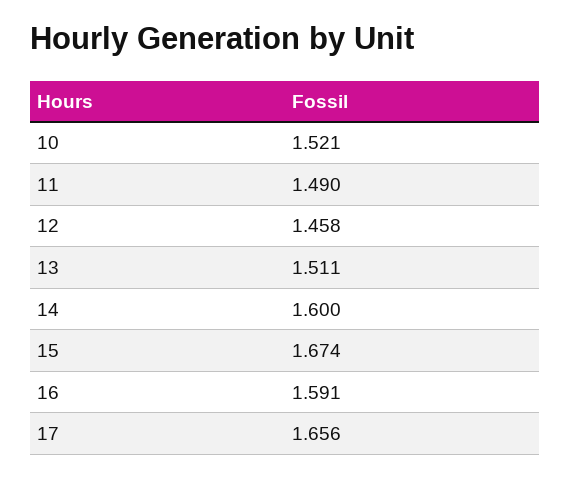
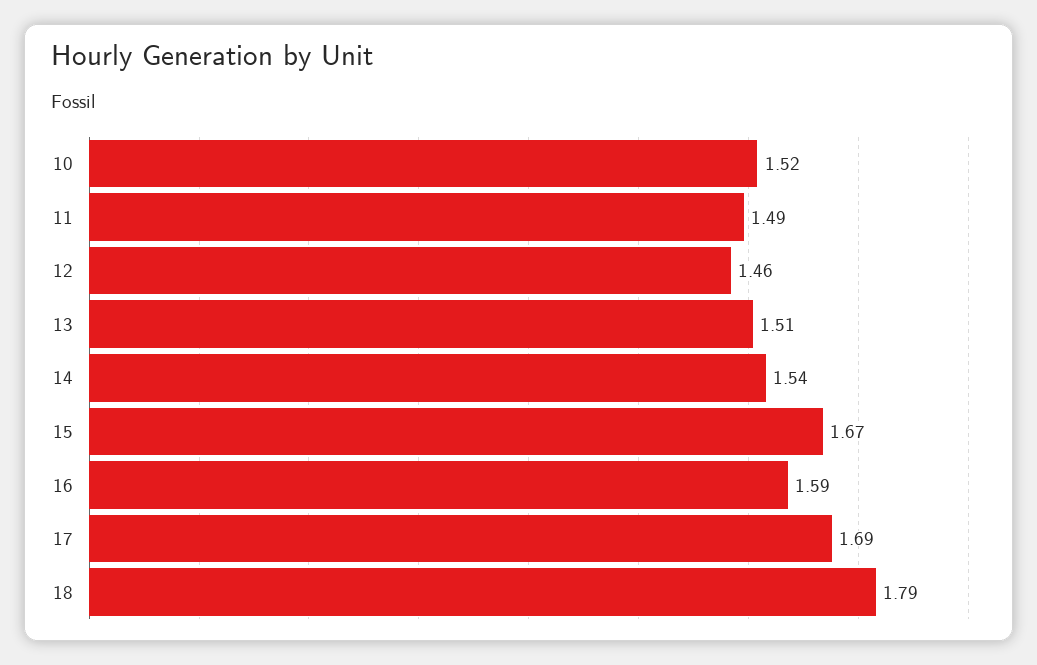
  {
    "10": 1.521,
    "11": 1.49,
    "12": 1.458,
    "13": 1.511,
-   "14": 1.6,
+   "14": 1.54,
    "15": 1.674,
    "16": 1.591,
-   "17": 1.656
+   "17": 1.69,
+   "18": 1.79
  }

